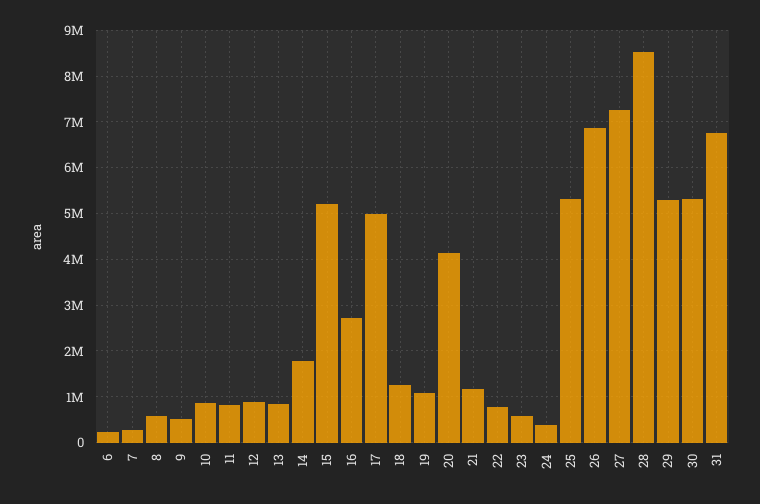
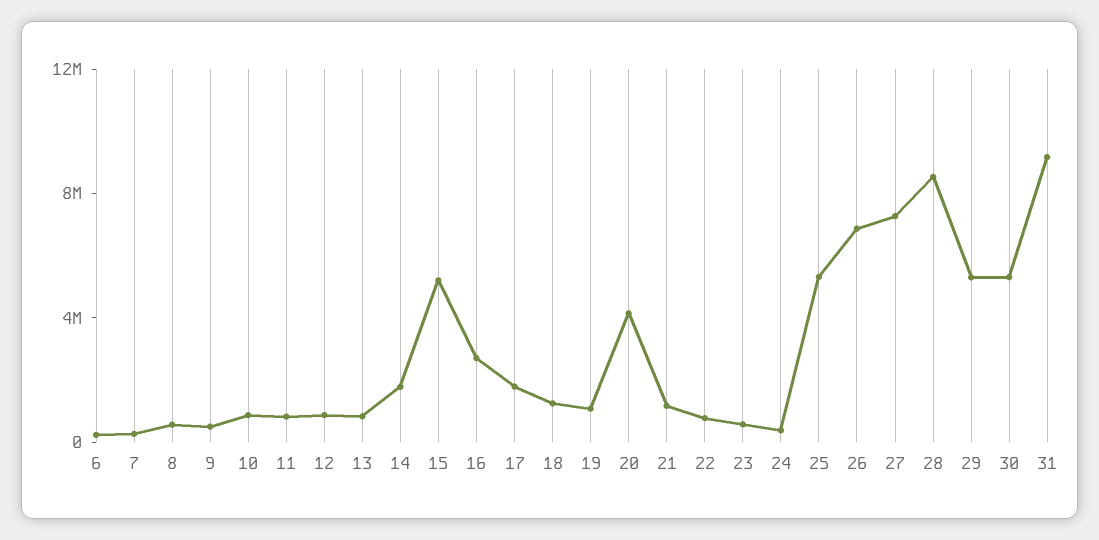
  {
    "6": 200000,
    "7": 200000,
    "8": 600000,
    "9": 600000,
    "10": 800000,
    "11": 800000,
    "12": 800000,
    "13": 800000,
    "14": 1800000,
    "15": 5200000,
    "16": 2800000,
-   "17": 5000000,
+   "17": 2000000,
    "18": 1200000,
    "19": 1000000,
    "20": 4200000,
    "21": 1200000,
    "22": 800000,
    "23": 600000,
    "24": 400000,
    "25": 5400000,
    "26": 6800000,
    "27": 7200000,
    "28": 8600000,
    "29": 5400000,
    "30": 5400000,
-   "31": 6800000
+   "31": 9000000
  }

